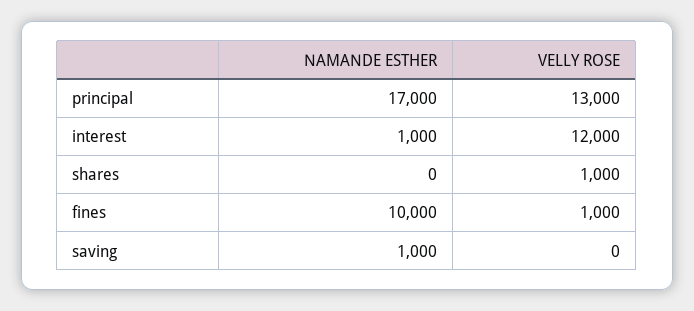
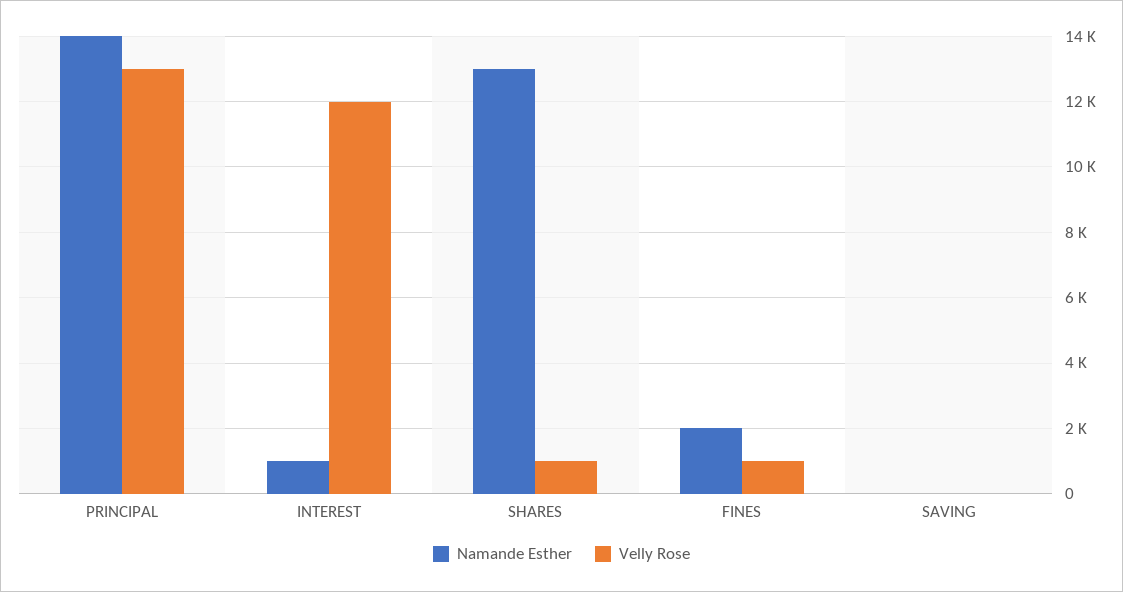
  {
    "NAMANDE ESTHER": {
-     "principal": 17000,
+     "principal": 14000,
      "interest": 1000,
-     "shares": 0,
+     "shares": 13000,
-     "fines": 10000,
+     "fines": 2000,
-     "saving": 1000
+     "saving": 0
    },
    "VELLY ROSE": {
      "principal": 13000,
      "interest": 12000,
      "shares": 1000,
      "fines": 1000,
      "saving": 0
    }
  }

